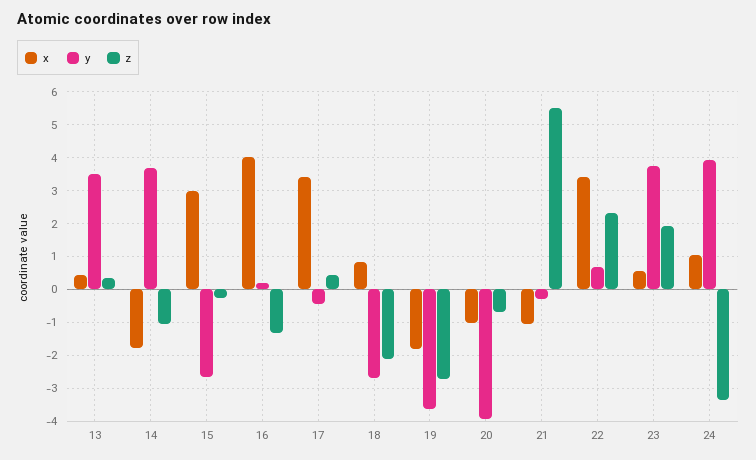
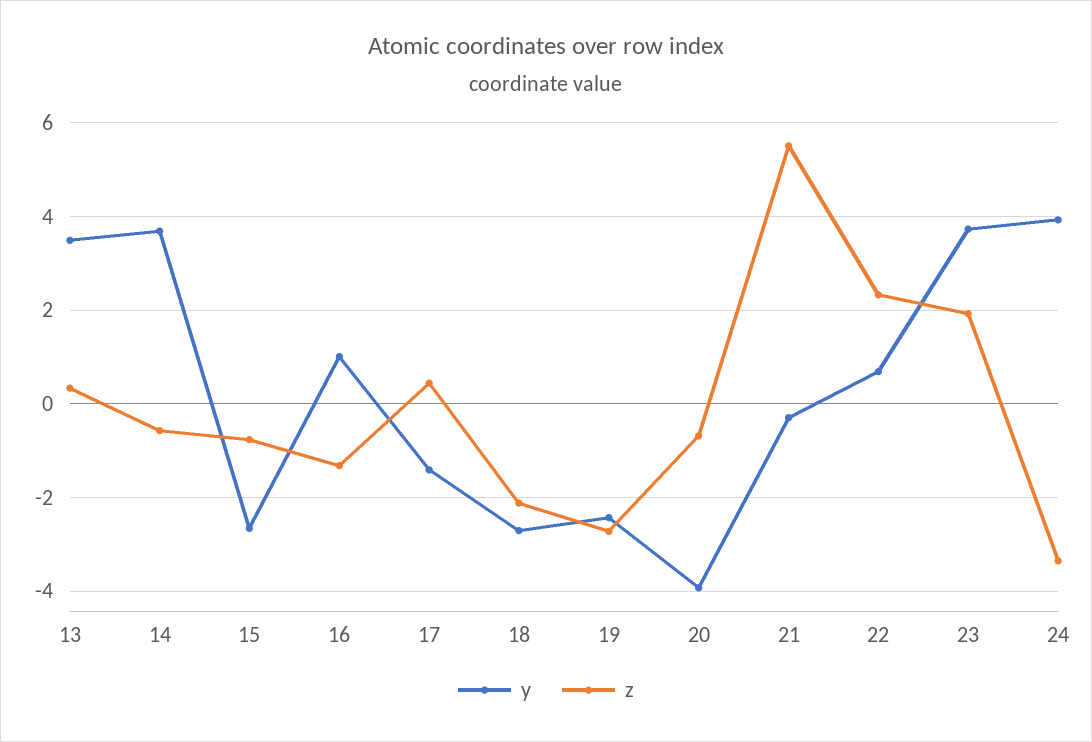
  {
-   "x": {
-     "13": 0.4,
-     "14": -1.8,
-     "15": 3,
-     "16": 4,
-     "17": 3.4,
-     "18": 0.8,
-     "19": -1.8,
-     "20": -1,
-     "21": -1,
-     "22": 3.4,
-     "23": 0.6,
-     "24": 1
-   },
    "y": {
      "13": 3.4,
      "14": 3.6,
      "15": -2.6,
-     "16": 0.2,
+     "16": 1,
-     "17": -0.4,
+     "17": -1.4,
      "18": -2.8,
-     "19": -3.6,
+     "19": -2.4,
      "20": -4,
      "21": -0.2,
      "22": 0.6,
      "23": 3.8,
      "24": 4
    },
    "z": {
      "13": 0.4,
-     "14": -1,
+     "14": -0.6,
-     "15": -0.2,
+     "15": -0.8,
      "16": -1.4,
      "17": 0.4,
      "18": -2.2,
      "19": -2.8,
      "20": -0.6,
      "21": 5.6,
      "22": 2.4,
      "23": 2,
      "24": -3.4
    }
  }

